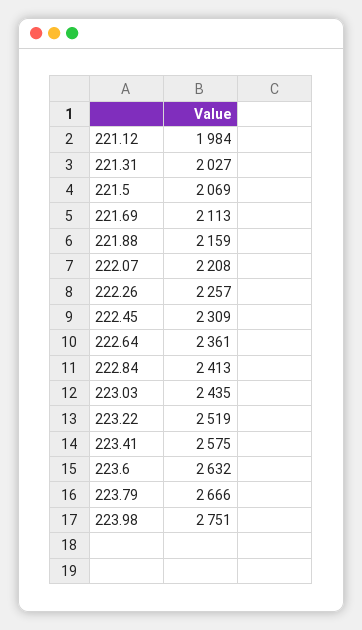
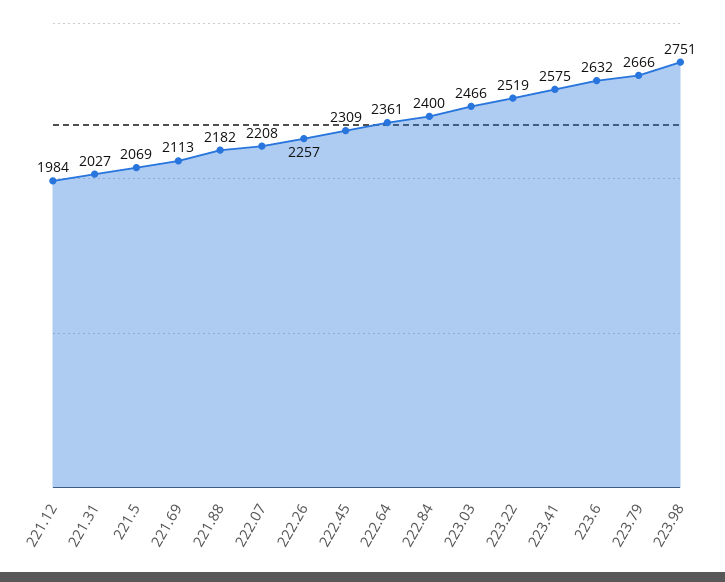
  {
    "221.12": 1984,
    "221.31": 2027,
    "221.5": 2069,
    "221.69": 2113,
-   "221.88": 2159,
+   "221.88": 2182,
    "222.07": 2208,
    "222.26": 2257,
    "222.45": 2309,
    "222.64": 2361,
-   "222.84": 2413,
+   "222.84": 2400,
-   "223.03": 2435,
+   "223.03": 2466,
    "223.22": 2519,
    "223.41": 2575,
    "223.6": 2632,
    "223.79": 2666,
    "223.98": 2751
  }

